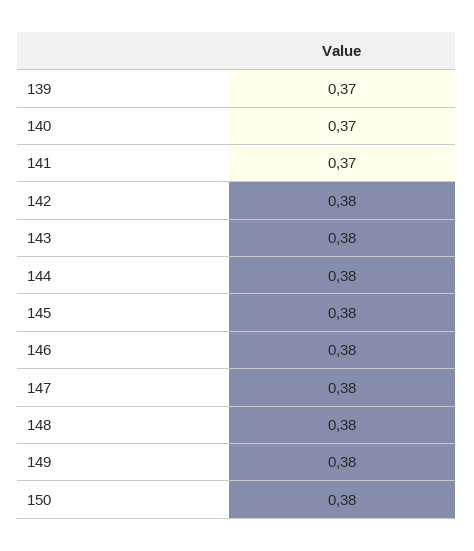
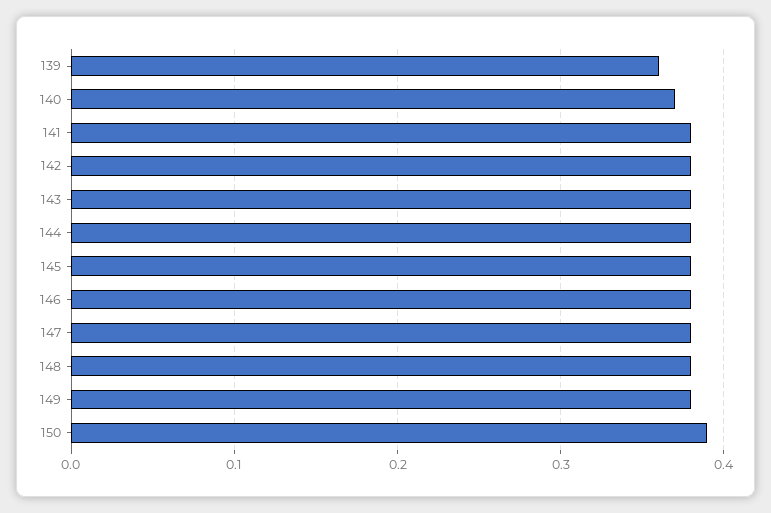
  {
-   "139": 0.37,
+   "139": 0.36,
    "140": 0.37,
-   "141": 0.37,
+   "141": 0.38,
    "142": 0.38,
    "143": 0.38,
    "144": 0.38,
    "145": 0.38,
    "146": 0.38,
    "147": 0.38,
    "148": 0.38,
    "149": 0.38,
-   "150": 0.38
+   "150": 0.39
  }

